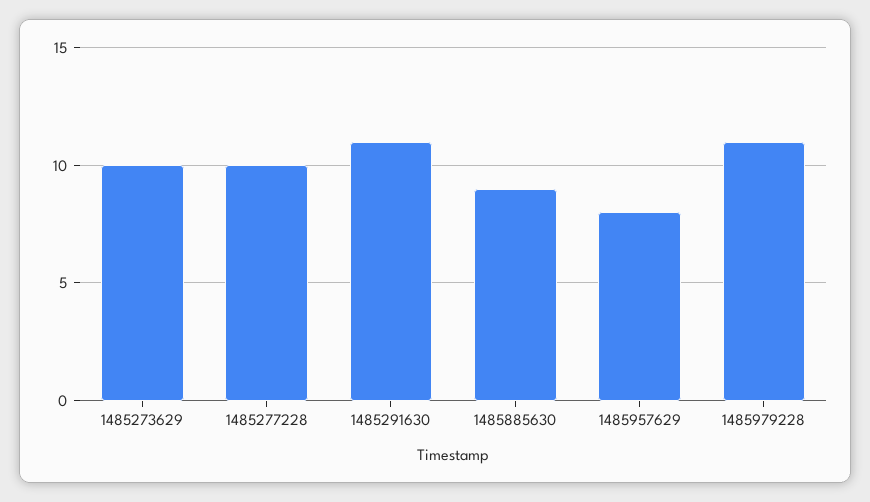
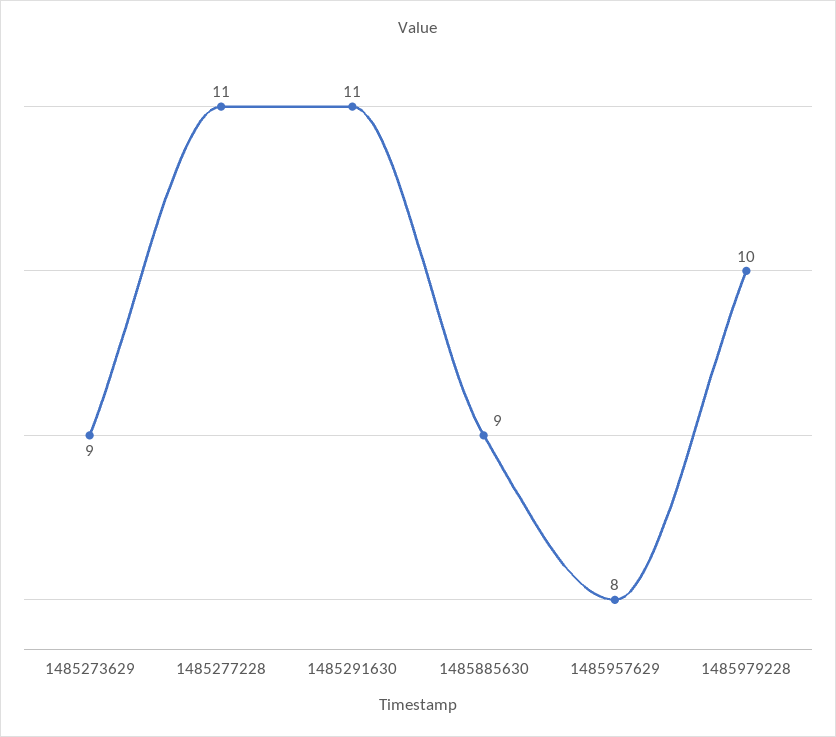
  {
-   "1485273629": 10,
+   "1485273629": 9,
-   "1485277228": 10,
+   "1485277228": 11,
    "1485291630": 11,
    "1485885630": 9,
    "1485957629": 8,
-   "1485979228": 11
+   "1485979228": 10
  }

